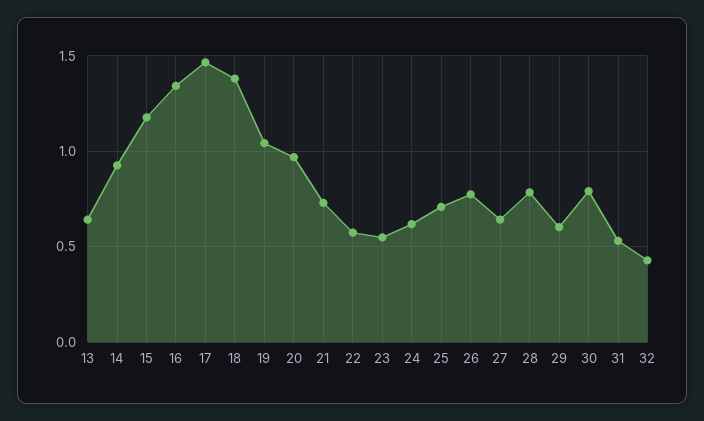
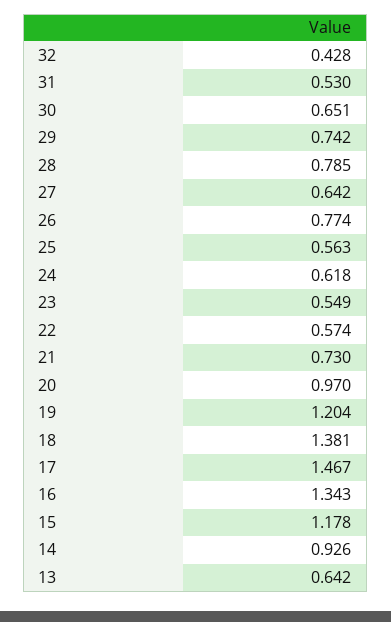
  {
    "13": 0.642,
    "14": 0.926,
    "15": 1.178,
    "16": 1.343,
    "17": 1.467,
    "18": 1.381,
-   "19": 1.05,
+   "19": 1.204,
    "20": 0.97,
    "21": 0.73,
    "22": 0.574,
    "23": 0.549,
    "24": 0.618,
-   "25": 0.7,
+   "25": 0.563,
    "26": 0.774,
    "27": 0.642,
    "28": 0.785,
-   "29": 0.6,
+   "29": 0.742,
-   "30": 0.8,
+   "30": 0.651,
    "31": 0.53,
    "32": 0.428
  }

